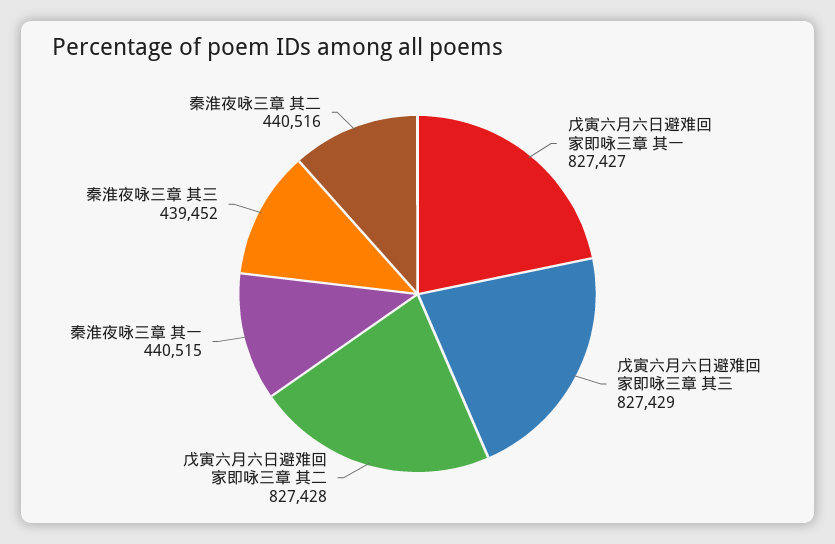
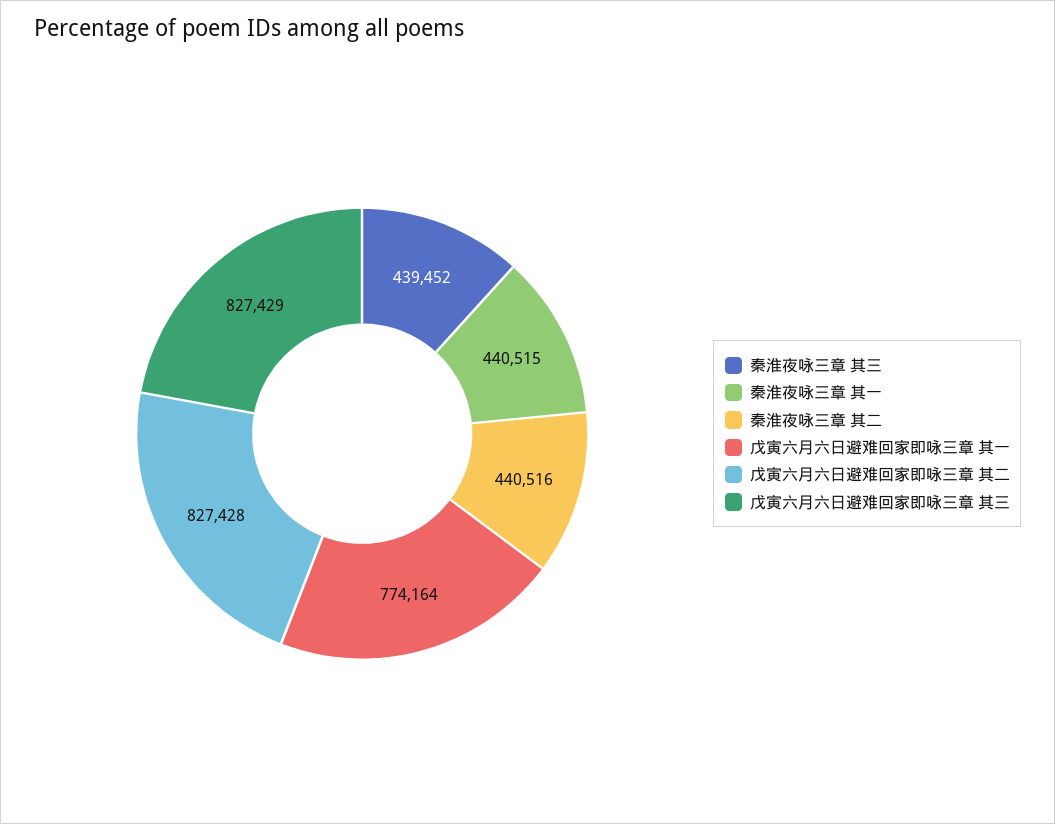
  {
-   "戊寅六月六日避难回家即咏三章 其一": 827427,
+   "戊寅六月六日避难回家即咏三章 其一": 774164,
    "戊寅六月六日避难回家即咏三章 其三": 827429,
    "戊寅六月六日避难回家即咏三章 其二": 827428,
    "秦淮夜咏三章 其一": 440515,
    "秦淮夜咏三章 其三": 439452,
    "秦淮夜咏三章 其二": 440516
  }

